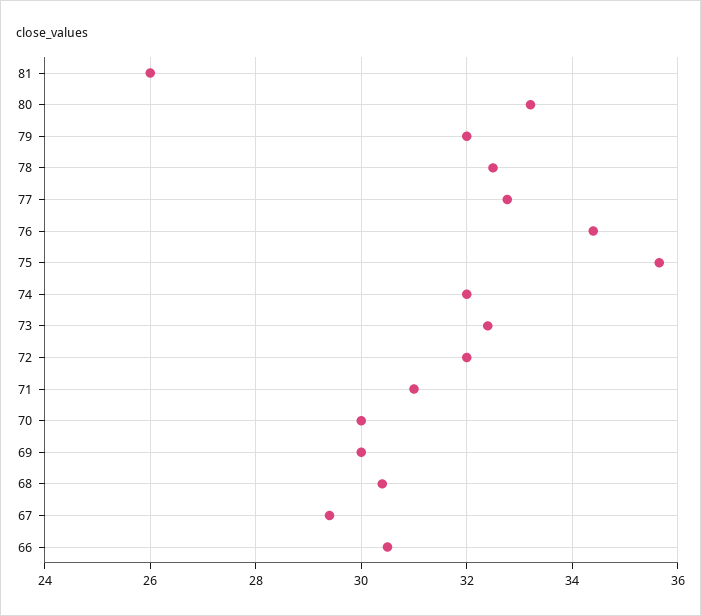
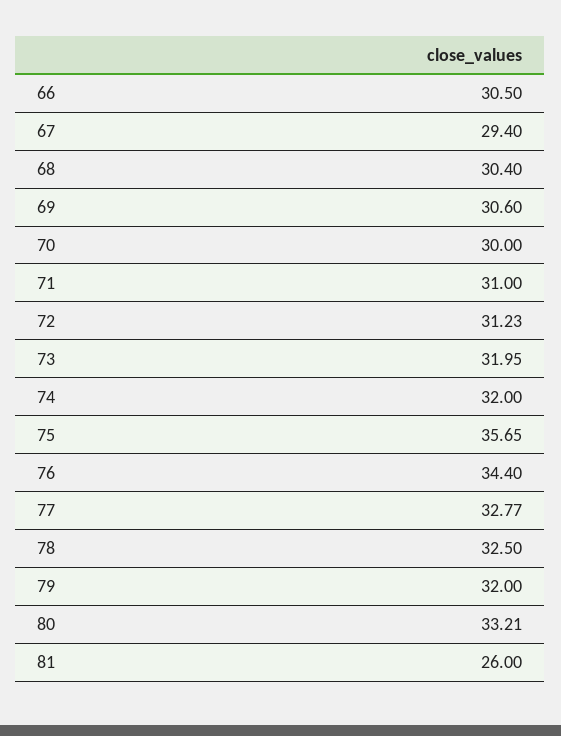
  {
    "81": 26,
    "80": 33.21,
    "79": 32,
    "78": 32.5,
    "77": 32.77,
    "76": 34.4,
    "75": 35.65,
    "74": 32,
-   "73": 32.4,
+   "73": 31.95,
-   "72": 32,
+   "72": 31.23,
    "71": 31,
    "70": 30,
-   "69": 30,
+   "69": 30.6,
    "68": 30.4,
    "67": 29.4,
    "66": 30.5
  }

